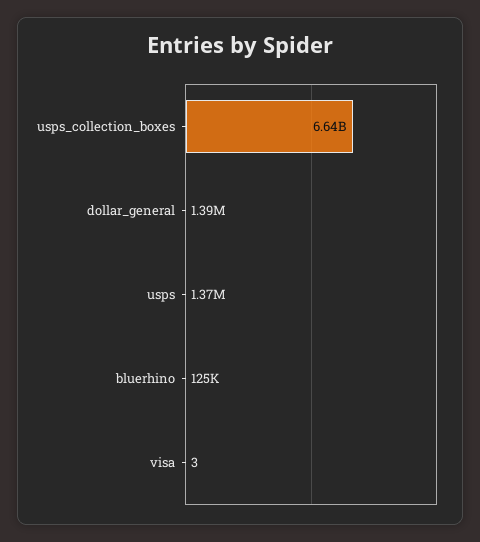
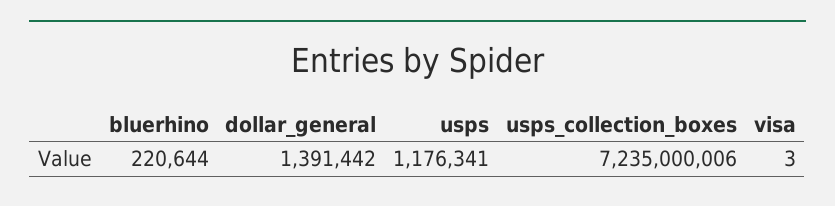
  {
-   "usps_collection_boxes": 6640000000,
+   "usps_collection_boxes": 7235000006,
    "dollar_general": 1391442,
-   "usps": 1370000,
+   "usps": 1176341,
-   "bluerhino": 125000,
+   "bluerhino": 220644,
    "visa": 3
  }

